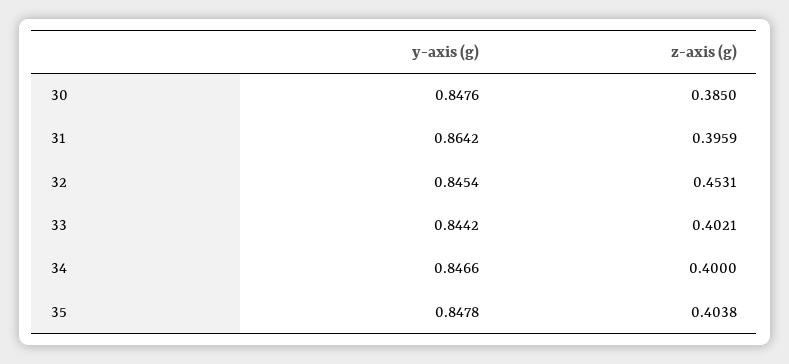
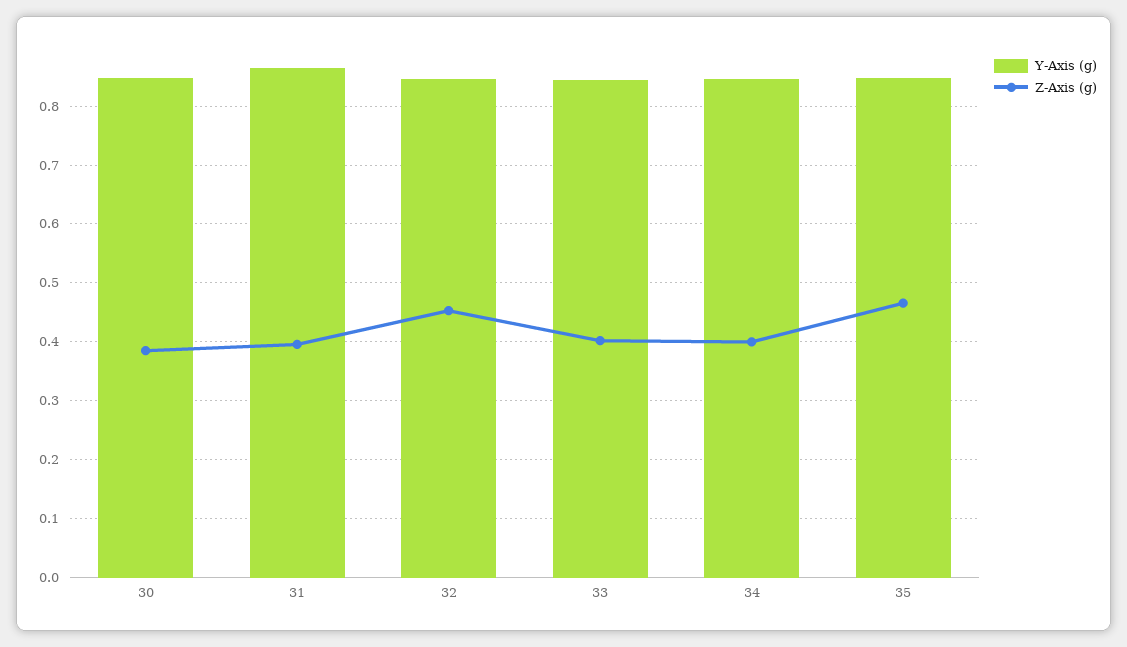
  {
    "y-axis (g)": {
      "30": 0.8476,
      "31": 0.8642,
      "32": 0.8454,
      "33": 0.8442,
      "34": 0.8466,
      "35": 0.8478
    },
    "z-axis (g)": {
      "30": 0.385,
      "31": 0.3959,
      "32": 0.4531,
      "33": 0.4021,
      "34": 0.4,
-     "35": 0.4038
+     "35": 0.46
    }
  }

